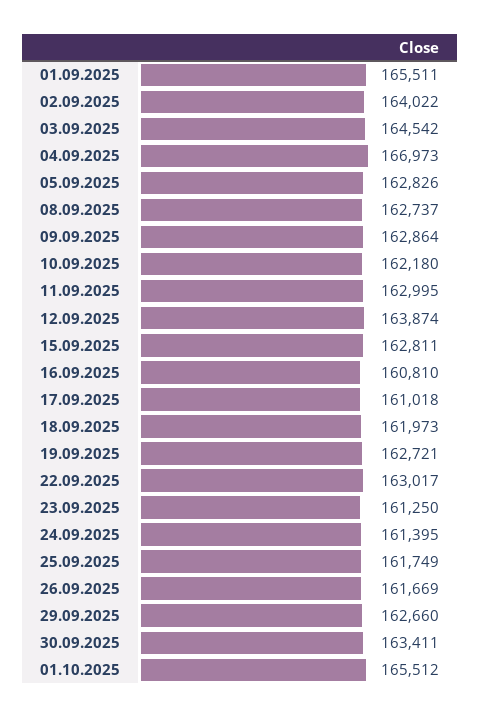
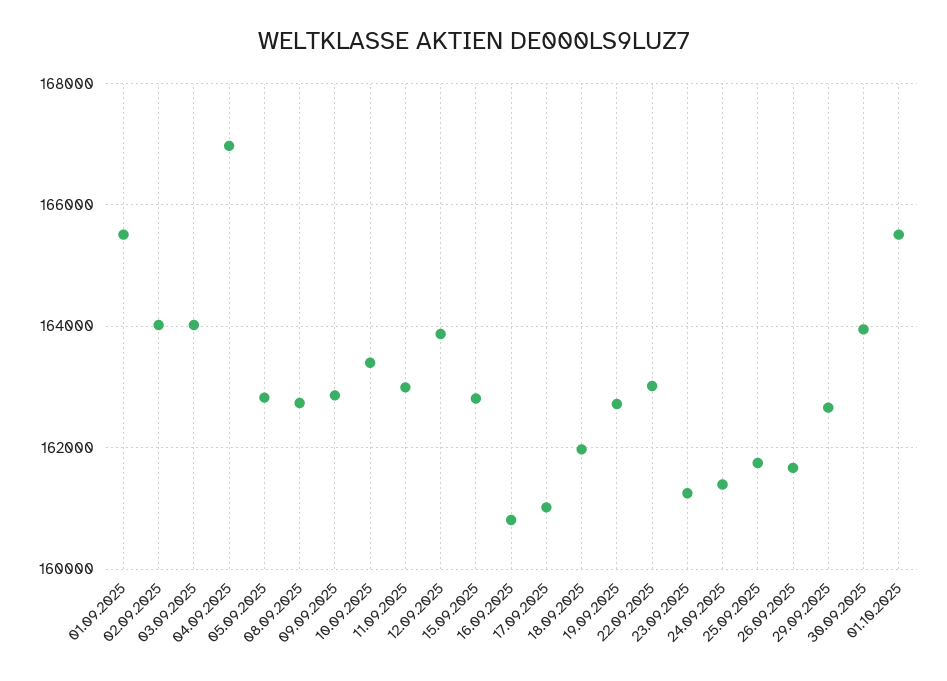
  {
    "01.09.2025": 165511,
    "02.09.2025": 164022,
-   "03.09.2025": 164542,
+   "03.09.2025": 164000,
    "04.09.2025": 166973,
    "05.09.2025": 162826,
    "08.09.2025": 162737,
    "09.09.2025": 162864,
-   "10.09.2025": 162180,
+   "10.09.2025": 163400,
    "11.09.2025": 162995,
    "12.09.2025": 163874,
    "15.09.2025": 162811,
    "16.09.2025": 160810,
    "17.09.2025": 161018,
    "18.09.2025": 161973,
    "19.09.2025": 162721,
    "22.09.2025": 163017,
    "23.09.2025": 161250,
    "24.09.2025": 161395,
    "25.09.2025": 161749,
    "26.09.2025": 161669,
    "29.09.2025": 162660,
-   "30.09.2025": 163411,
+   "30.09.2025": 164000,
    "01.10.2025": 165512
  }

